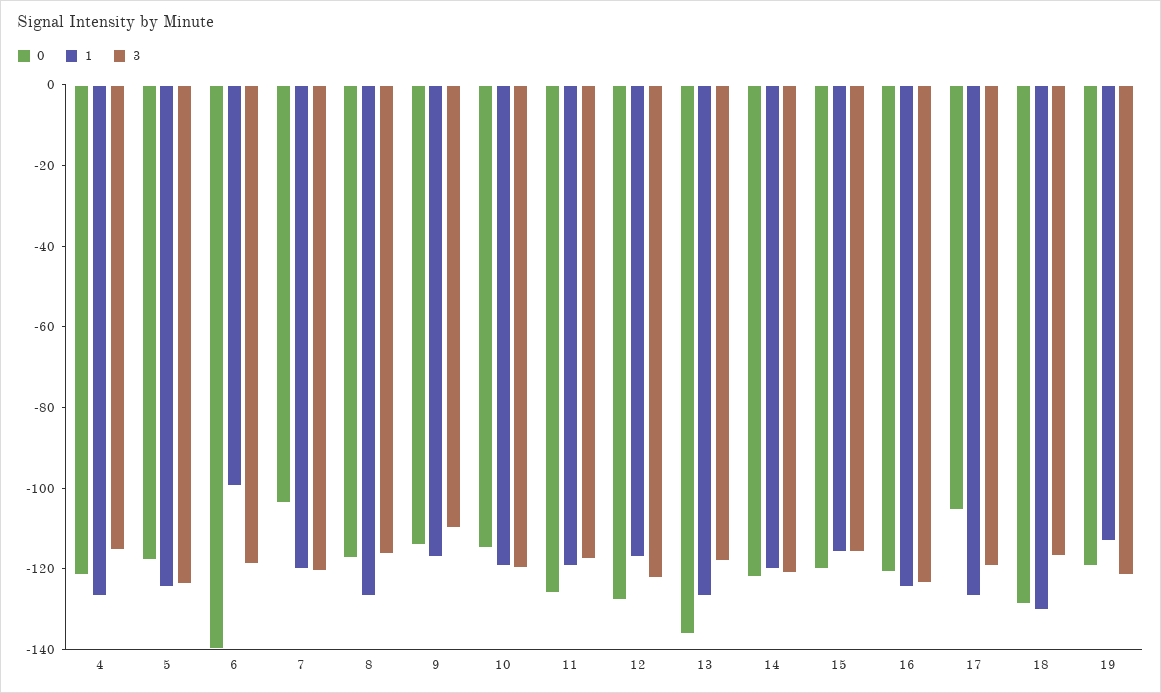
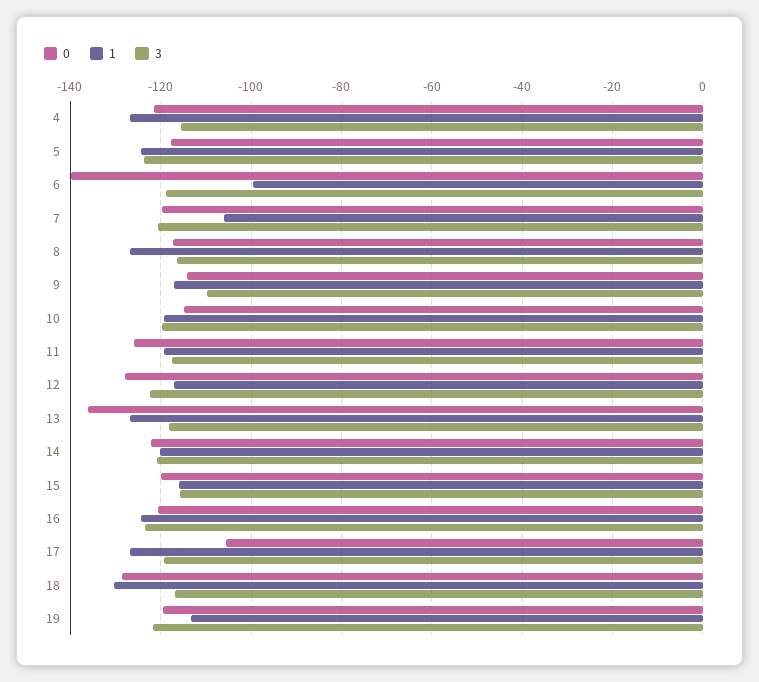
  {
    "0": {
      "4": -122,
      "5": -118,
      "6": -140,
-     "7": -105,
+     "7": -120,
      "8": -118,
      "9": -114,
      "10": -114,
      "11": -126,
      "12": -128,
      "13": -136,
      "14": -122,
      "15": -120,
      "16": -120,
      "17": -106,
      "18": -128,
      "19": -120
    },
    "1": {
      "4": -126,
      "5": -124,
      "6": -100,
-     "7": -120,
+     "7": -106,
      "8": -126,
      "9": -118,
      "10": -120,
      "11": -120,
      "12": -118,
      "13": -126,
      "14": -120,
      "15": -116,
      "16": -124,
      "17": -126,
      "18": -130,
      "19": -114
    },
    "3": {
      "4": -116,
      "5": -124,
      "6": -118,
      "7": -120,
      "8": -116,
      "9": -110,
      "10": -120,
      "11": -118,
      "12": -122,
      "13": -118,
      "14": -120,
      "15": -116,
      "16": -124,
      "17": -120,
      "18": -116,
      "19": -122
    }
  }

